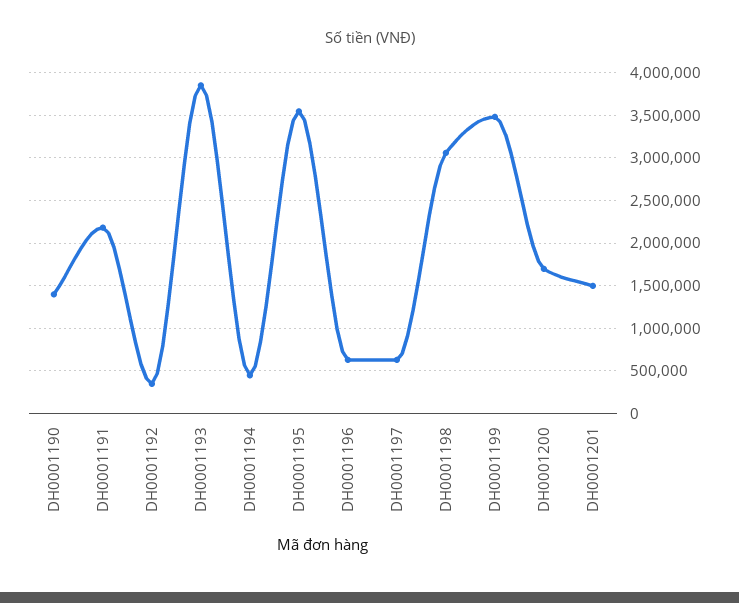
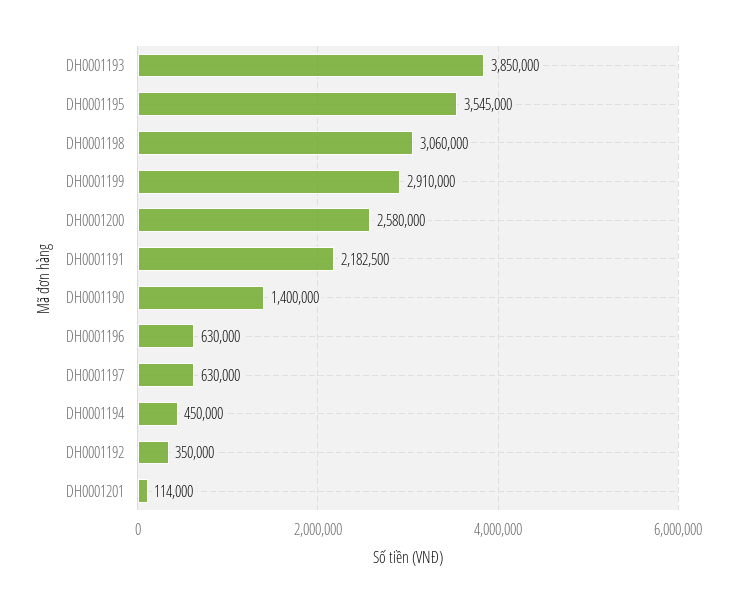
  {
    "DH0001190": 1400000,
    "DH0001191": 2182500,
    "DH0001192": 350000,
    "DH0001193": 3850000,
    "DH0001194": 450000,
    "DH0001195": 3545000,
    "DH0001196": 630000,
    "DH0001197": 630000,
    "DH0001198": 3060000,
-   "DH0001199": 3500000,
+   "DH0001199": 2910000,
-   "DH0001200": 1700000,
+   "DH0001200": 2580000,
-   "DH0001201": 1500000
+   "DH0001201": 114000
  }

